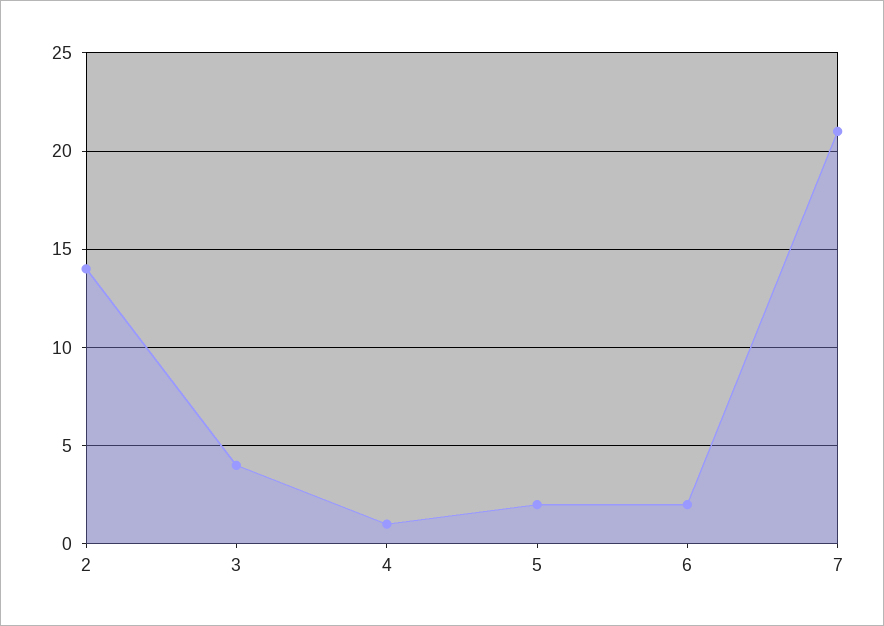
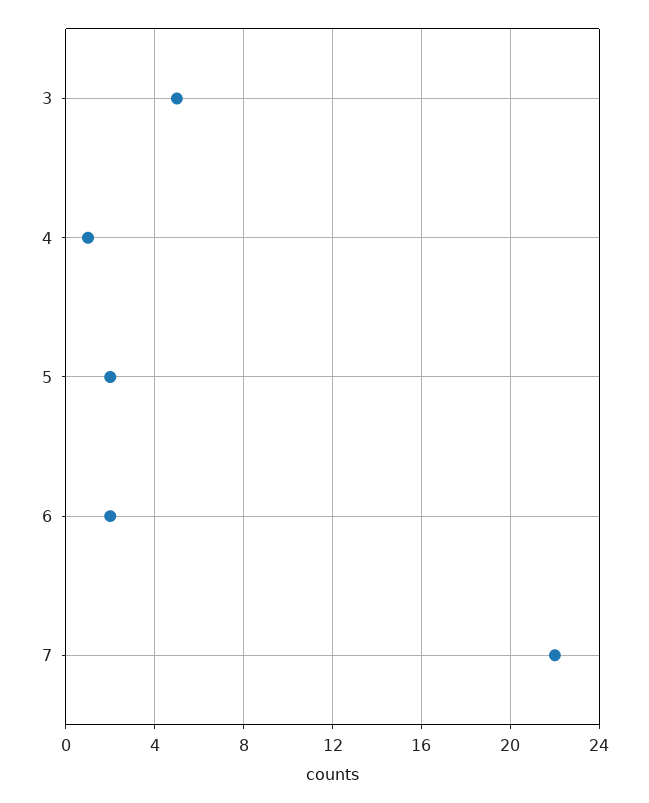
  {
-   "2": 14,
-   "3": 4,
+   "3": 5,
    "4": 1,
    "5": 2,
    "6": 2,
-   "7": 21
+   "7": 22
  }

